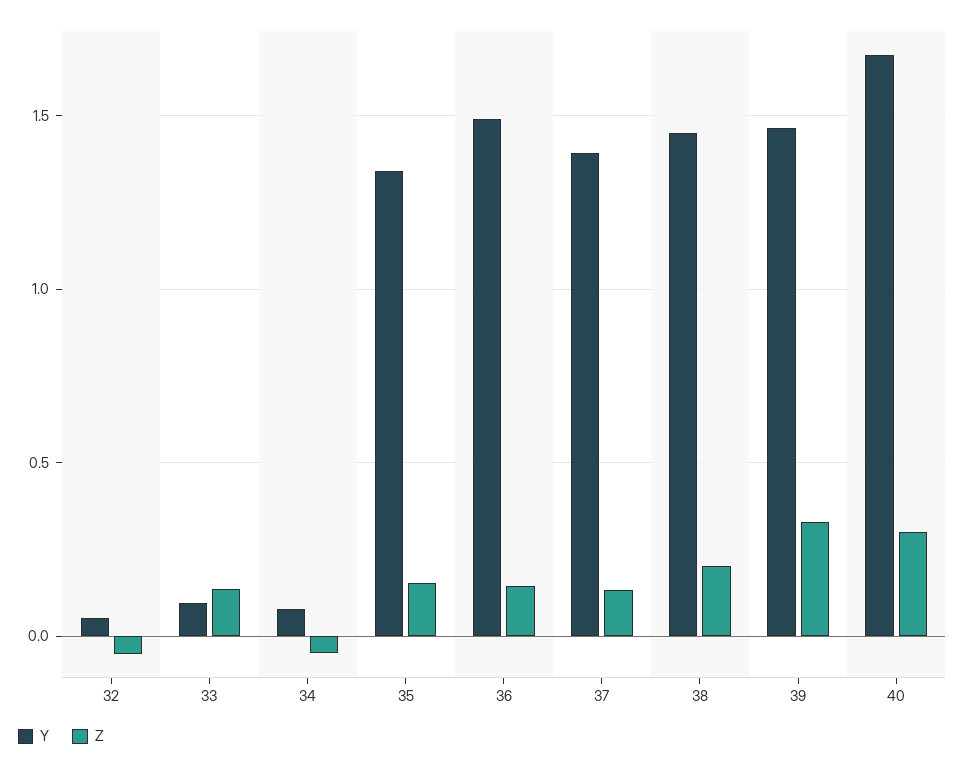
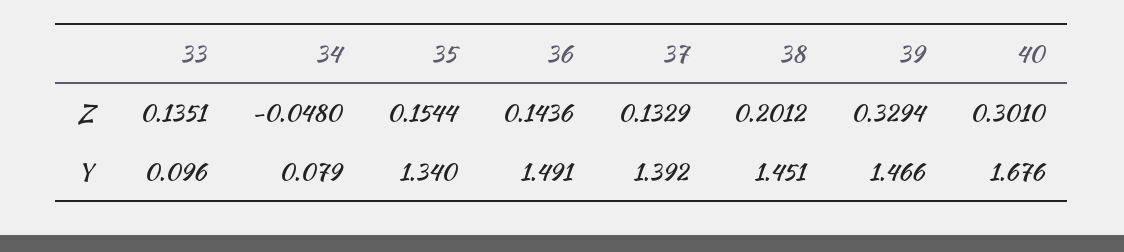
  {
    "Y": {
-     "32": 0.05,
      "33": 0.096,
      "34": 0.079,
      "35": 1.34,
      "36": 1.491,
      "37": 1.392,
      "38": 1.451,
      "39": 1.466,
      "40": 1.676
    },
    "Z": {
-     "32": -0.05,
      "33": 0.1351,
      "34": -0.048,
      "35": 0.1544,
      "36": 0.1436,
      "37": 0.1329,
      "38": 0.2012,
      "39": 0.3294,
      "40": 0.301
    }
  }

